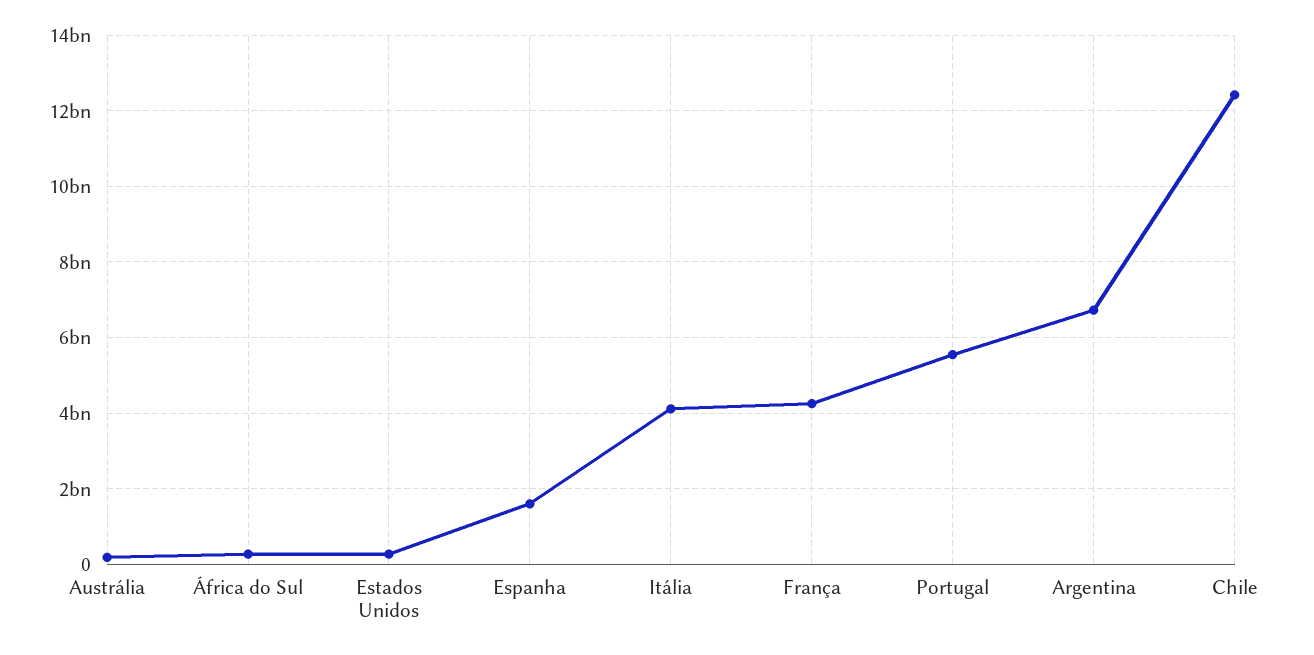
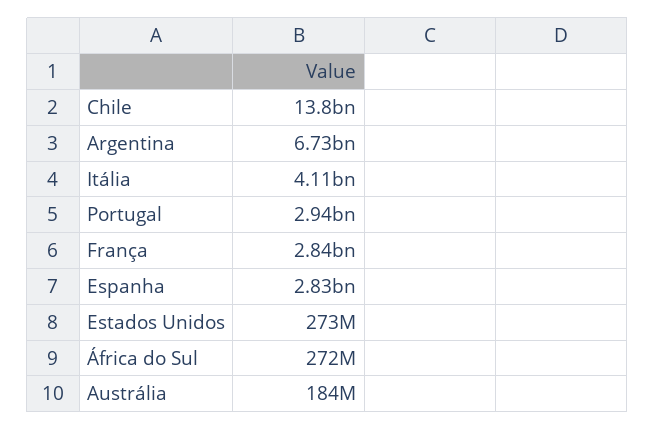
  {
    "Austrália": 184000000,
    "África do Sul": 272000000,
    "Estados Unidos": 273000000,
-   "Espanha": 1600000000,
+   "Espanha": 2830000000,
    "Itália": 4110000000,
-   "França": 4200000000,
+   "França": 2840000000,
-   "Portugal": 5600000000,
+   "Portugal": 2940000000,
    "Argentina": 6730000000,
-   "Chile": 12400000000
+   "Chile": 13800000000
  }

